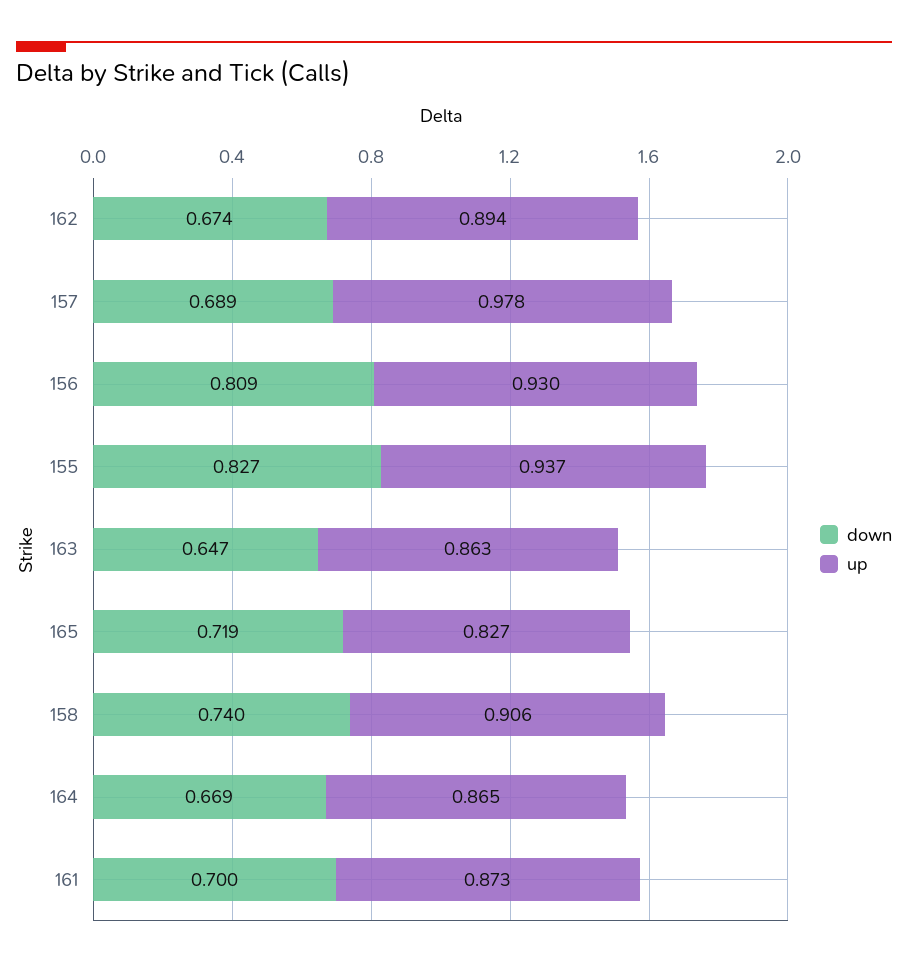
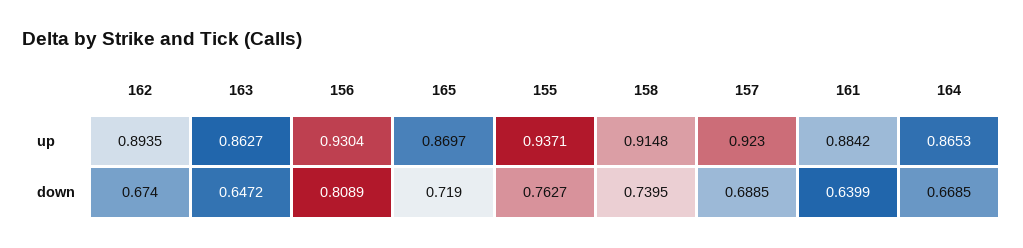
  {
    "down": {
      "162": 0.674,
      "157": 0.6885,
      "156": 0.8089,
-     "155": 0.827,
+     "155": 0.7627,
      "163": 0.6472,
      "165": 0.719,
      "158": 0.7395,
      "164": 0.6685,
-     "161": 0.7
+     "161": 0.6399
    },
    "up": {
      "162": 0.8935,
-     "157": 0.978,
+     "157": 0.923,
      "156": 0.9304,
      "155": 0.9371,
      "163": 0.8627,
-     "165": 0.827,
+     "165": 0.8697,
-     "158": 0.906,
+     "158": 0.9148,
      "164": 0.8653,
-     "161": 0.873
+     "161": 0.8842
    }
  }

